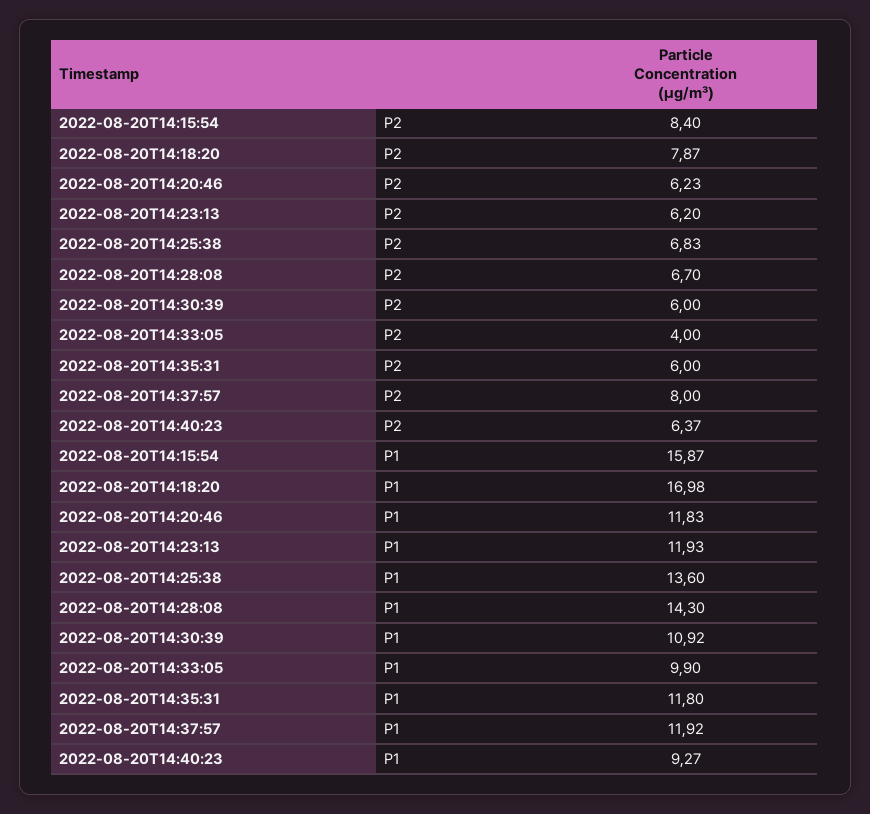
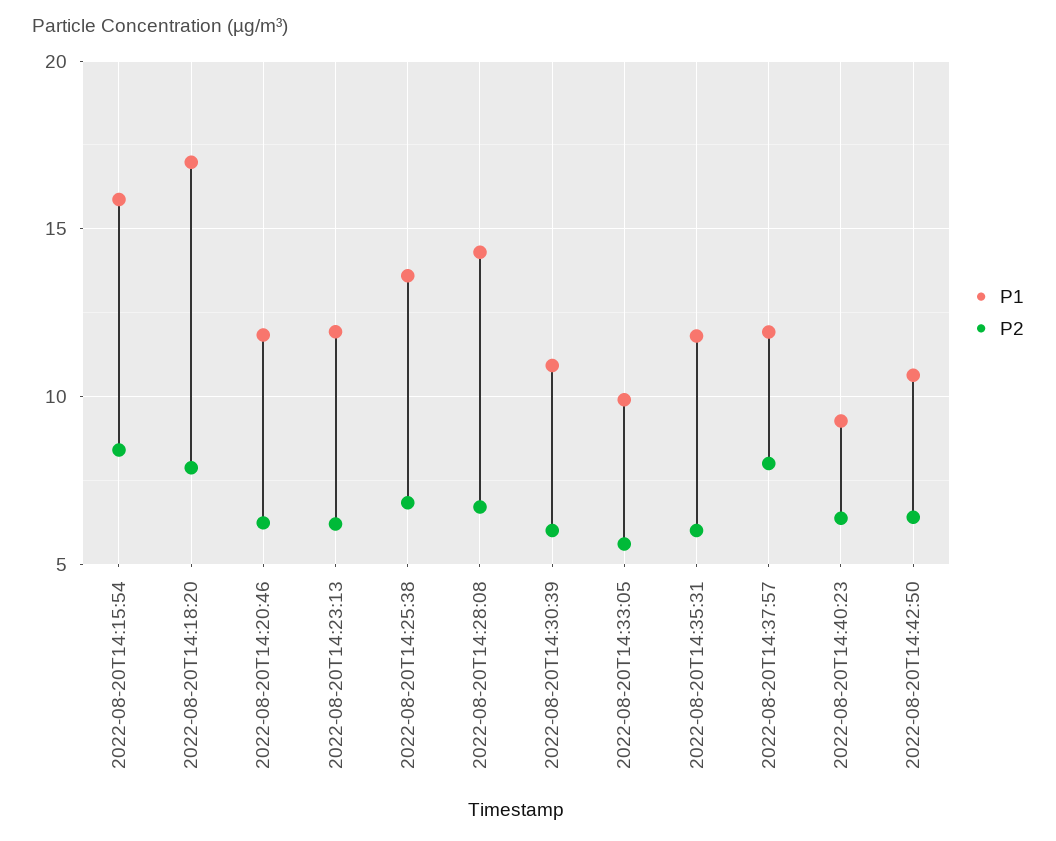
  {
    "P2": {
      "2022-08-20T14:15:54": 8.4,
      "2022-08-20T14:18:20": 7.87,
      "2022-08-20T14:20:46": 6.23,
      "2022-08-20T14:23:13": 6.2,
      "2022-08-20T14:25:38": 6.83,
      "2022-08-20T14:28:08": 6.7,
      "2022-08-20T14:30:39": 6,
-     "2022-08-20T14:33:05": 4,
+     "2022-08-20T14:33:05": 5.5,
      "2022-08-20T14:35:31": 6,
      "2022-08-20T14:37:57": 8,
-     "2022-08-20T14:40:23": 6.37
+     "2022-08-20T14:40:23": 6.37,
+     "2022-08-20T14:42:50": 6.5
    },
    "P1": {
      "2022-08-20T14:15:54": 15.87,
      "2022-08-20T14:18:20": 16.98,
      "2022-08-20T14:20:46": 11.83,
      "2022-08-20T14:23:13": 11.93,
      "2022-08-20T14:25:38": 13.6,
      "2022-08-20T14:28:08": 14.3,
      "2022-08-20T14:30:39": 10.92,
      "2022-08-20T14:33:05": 9.9,
      "2022-08-20T14:35:31": 11.8,
      "2022-08-20T14:37:57": 11.92,
-     "2022-08-20T14:40:23": 9.27
+     "2022-08-20T14:40:23": 9.27,
+     "2022-08-20T14:42:50": 10.5
    }
  }

